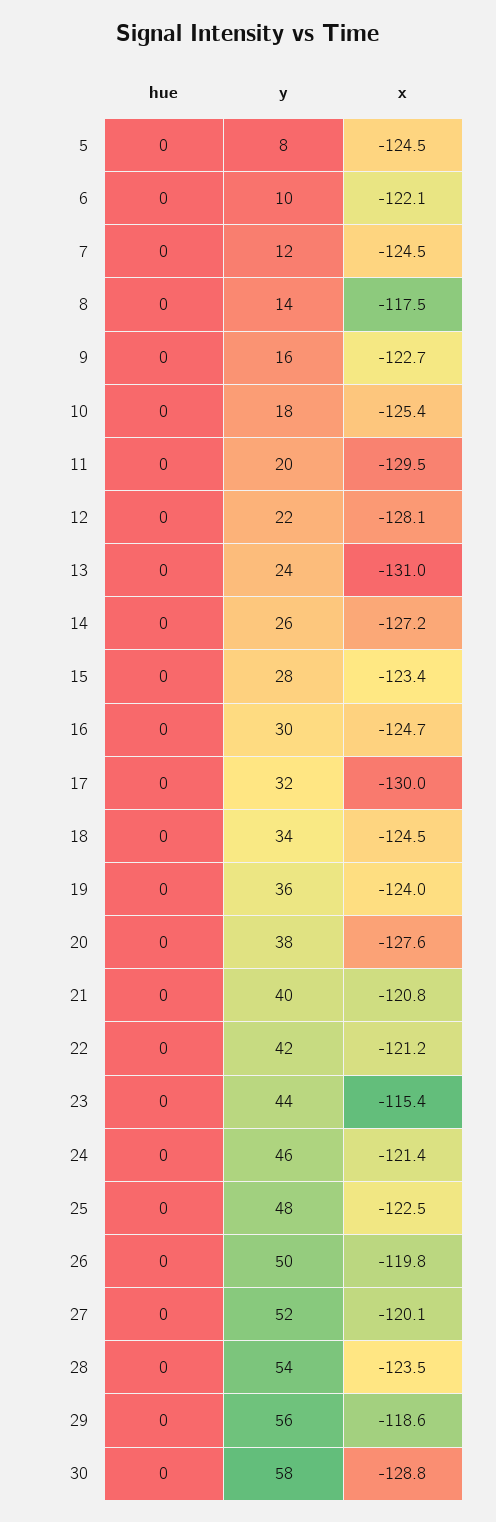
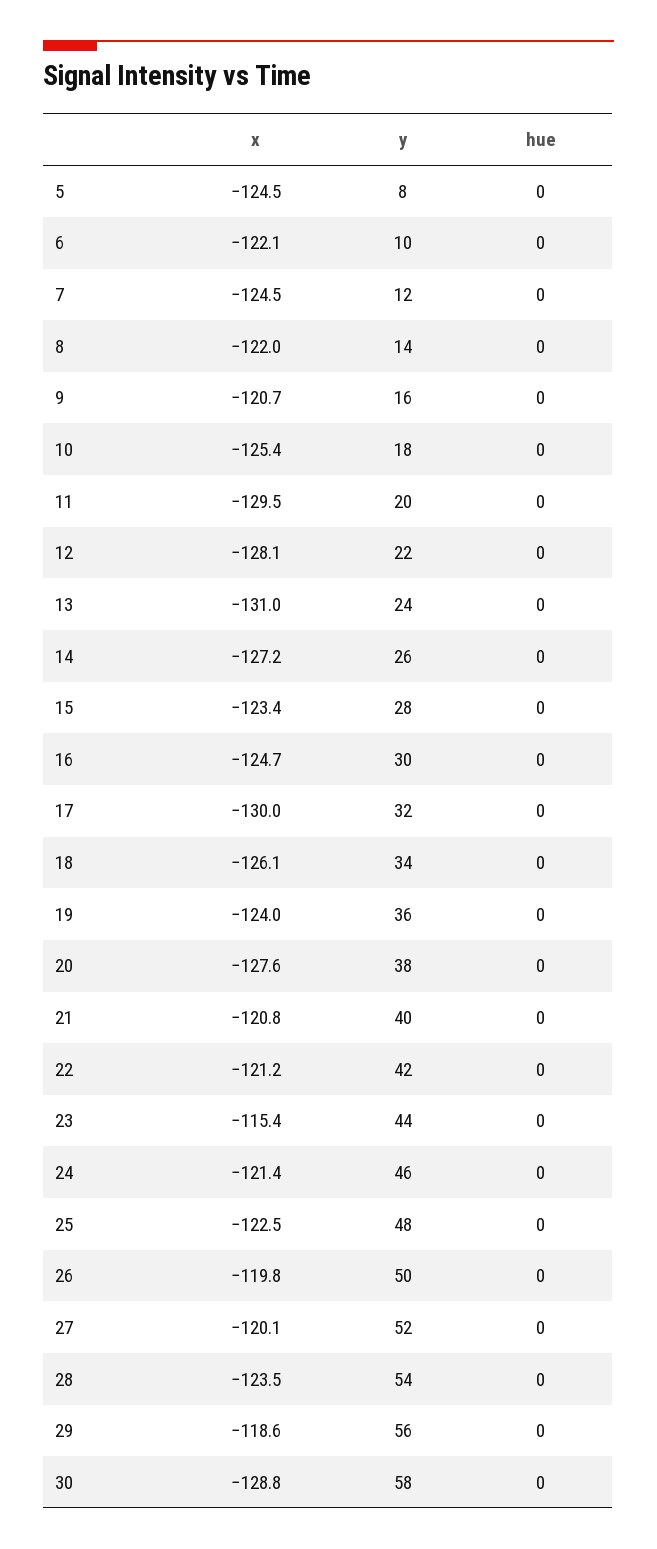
  {
    "hue": {
      "5": 0,
      "6": 0,
      "7": 0,
      "8": 0,
      "9": 0,
      "10": 0,
      "11": 0,
      "12": 0,
      "13": 0,
      "14": 0,
      "15": 0,
      "16": 0,
      "17": 0,
      "18": 0,
      "19": 0,
      "20": 0,
      "21": 0,
      "22": 0,
      "23": 0,
      "24": 0,
      "25": 0,
      "26": 0,
      "27": 0,
      "28": 0,
      "29": 0,
      "30": 0
    },
    "y": {
      "5": 8,
      "6": 10,
      "7": 12,
      "8": 14,
      "9": 16,
      "10": 18,
      "11": 20,
      "12": 22,
      "13": 24,
      "14": 26,
      "15": 28,
      "16": 30,
      "17": 32,
      "18": 34,
      "19": 36,
      "20": 38,
      "21": 40,
      "22": 42,
      "23": 44,
      "24": 46,
      "25": 48,
      "26": 50,
      "27": 52,
      "28": 54,
      "29": 56,
      "30": 58
    },
    "x": {
      "5": -124.5,
      "6": -122.1,
      "7": -124.5,
-     "8": -117.5,
+     "8": -122,
-     "9": -122.7,
+     "9": -120.7,
      "10": -125.4,
      "11": -129.5,
      "12": -128.1,
      "13": -131,
      "14": -127.2,
      "15": -123.4,
      "16": -124.7,
      "17": -130,
-     "18": -124.5,
+     "18": -126.1,
      "19": -124,
      "20": -127.6,
      "21": -120.8,
      "22": -121.2,
      "23": -115.4,
      "24": -121.4,
      "25": -122.5,
      "26": -119.8,
      "27": -120.1,
      "28": -123.5,
      "29": -118.6,
      "30": -128.8
    }
  }

